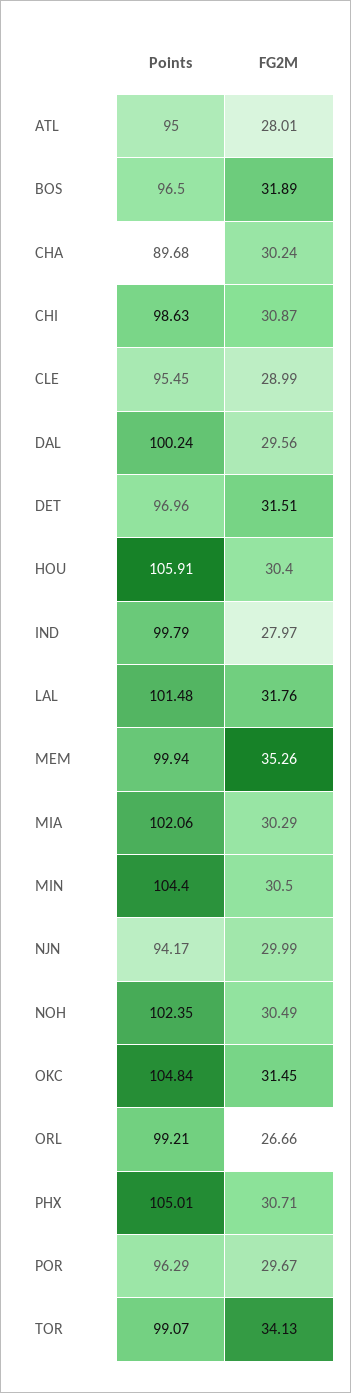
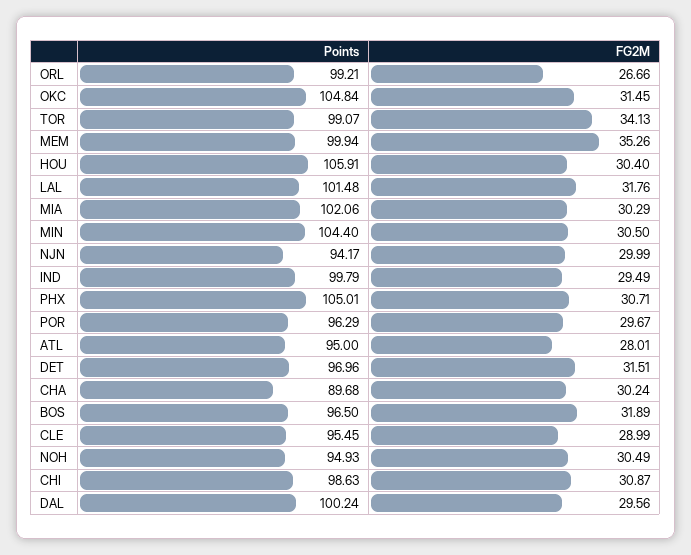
  {
    "Points": {
      "ATL": 95,
      "BOS": 96.5,
      "CHA": 89.68,
      "CHI": 98.63,
      "CLE": 95.45,
      "DAL": 100.24,
      "DET": 96.96,
      "HOU": 105.91,
      "IND": 99.79,
      "LAL": 101.48,
      "MEM": 99.94,
      "MIA": 102.06,
      "MIN": 104.4,
      "NJN": 94.17,
-     "NOH": 102.35,
+     "NOH": 94.93,
      "OKC": 104.84,
      "ORL": 99.21,
      "PHX": 105.01,
      "POR": 96.29,
      "TOR": 99.07
    },
    "FG2M": {
      "ATL": 28.01,
      "BOS": 31.89,
      "CHA": 30.24,
      "CHI": 30.87,
      "CLE": 28.99,
      "DAL": 29.56,
      "DET": 31.51,
      "HOU": 30.4,
-     "IND": 27.97,
+     "IND": 29.49,
      "LAL": 31.76,
      "MEM": 35.26,
      "MIA": 30.29,
      "MIN": 30.5,
      "NJN": 29.99,
      "NOH": 30.49,
      "OKC": 31.45,
      "ORL": 26.66,
      "PHX": 30.71,
      "POR": 29.67,
      "TOR": 34.13
    }
  }

